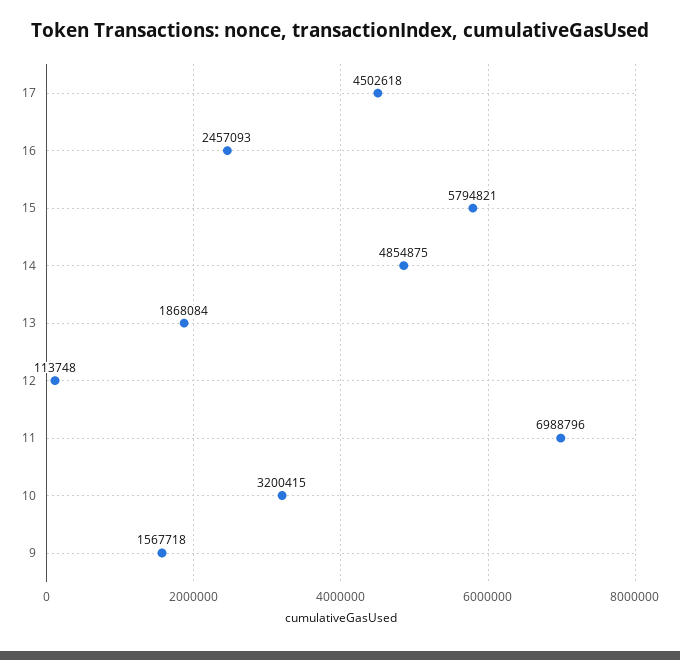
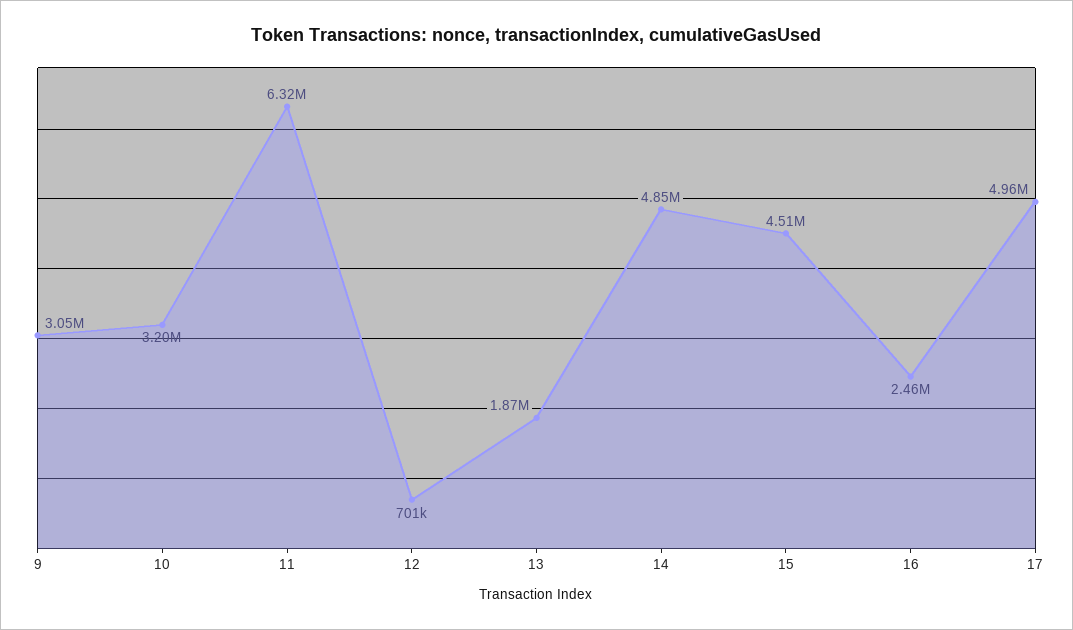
  {
-   "17": 4502618,
+   "17": 4960000,
    "16": 2457093,
-   "15": 5794821,
+   "15": 4510000,
    "14": 4854875,
    "13": 1868084,
-   "12": 113748,
+   "12": 701000,
-   "11": 6988796,
+   "11": 6320000,
    "10": 3200415,
-   "9": 1567718
+   "9": 3050000
  }

